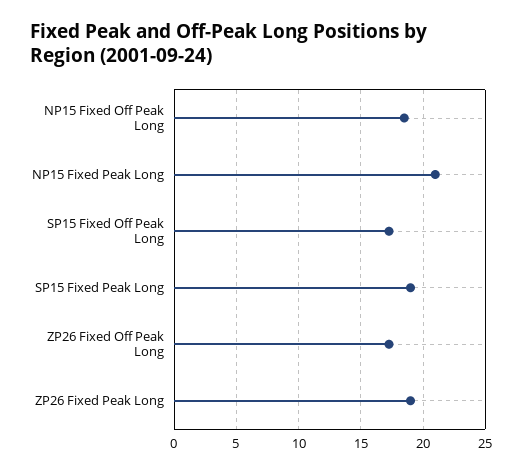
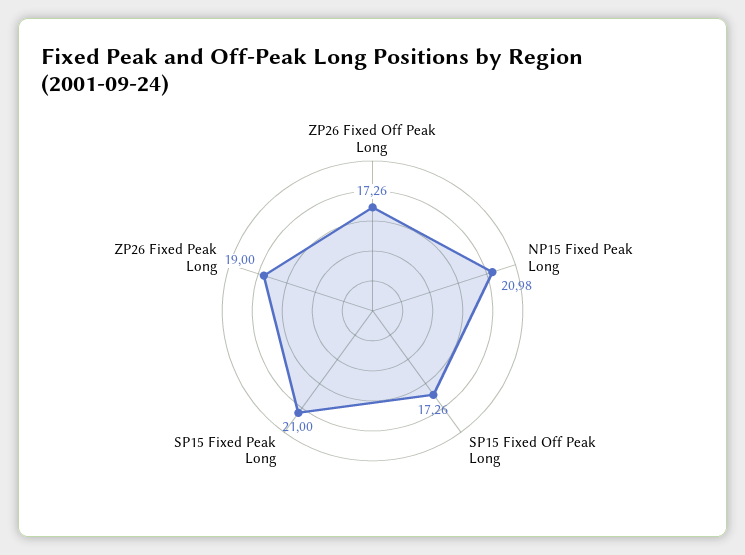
  {
-   "NP15 Fixed Off Peak Long": 18.5,
    "NP15 Fixed Peak Long": 20.98,
    "SP15 Fixed Off Peak Long": 17.26,
-   "SP15 Fixed Peak Long": 19,
+   "SP15 Fixed Peak Long": 21,
    "ZP26 Fixed Off Peak Long": 17.26,
    "ZP26 Fixed Peak Long": 19
  }

